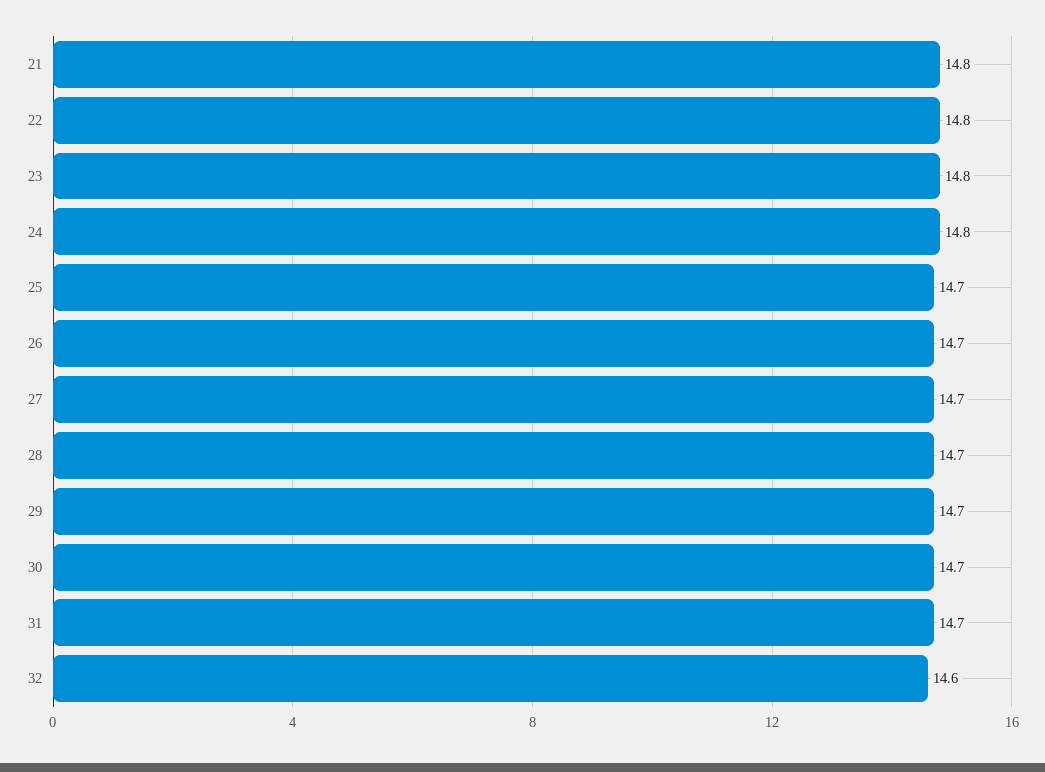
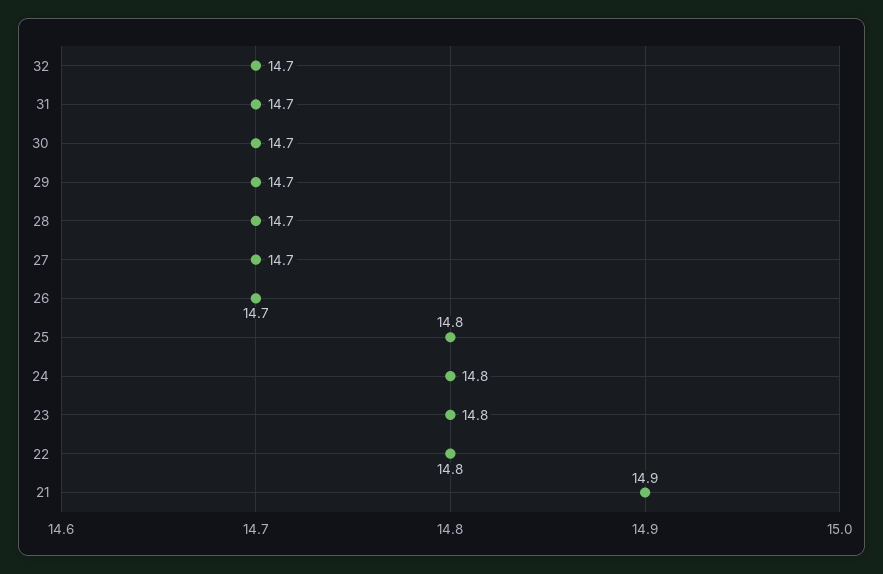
  {
-   "21": 14.8,
+   "21": 14.9,
    "22": 14.8,
    "23": 14.8,
    "24": 14.8,
-   "25": 14.7,
+   "25": 14.8,
    "26": 14.7,
    "27": 14.7,
    "28": 14.7,
    "29": 14.7,
    "30": 14.7,
    "31": 14.7,
-   "32": 14.6
+   "32": 14.7
  }

